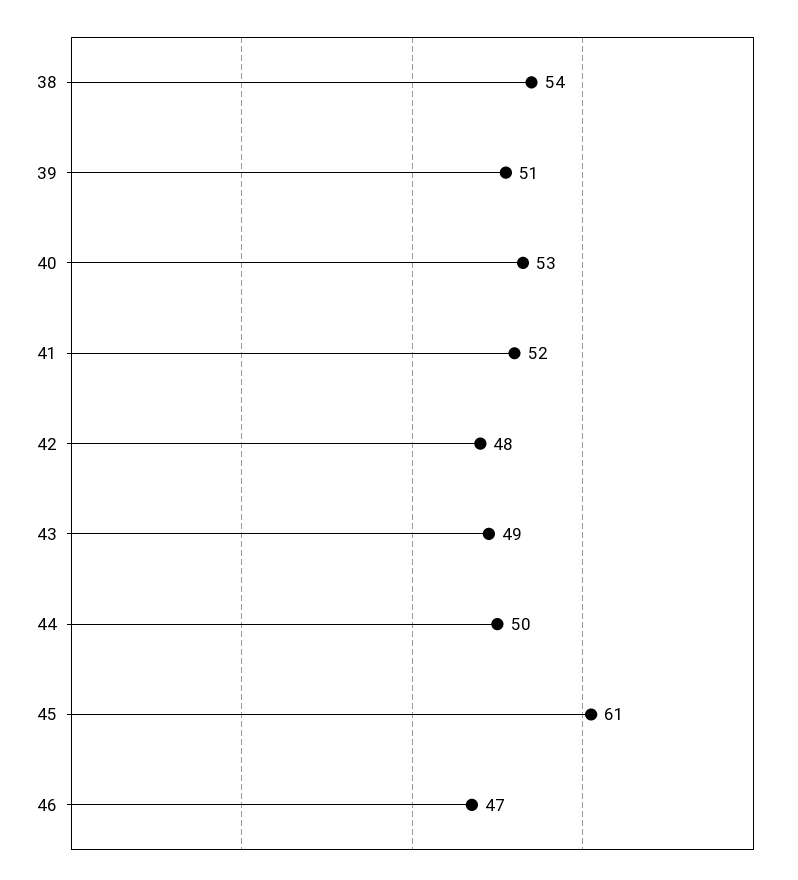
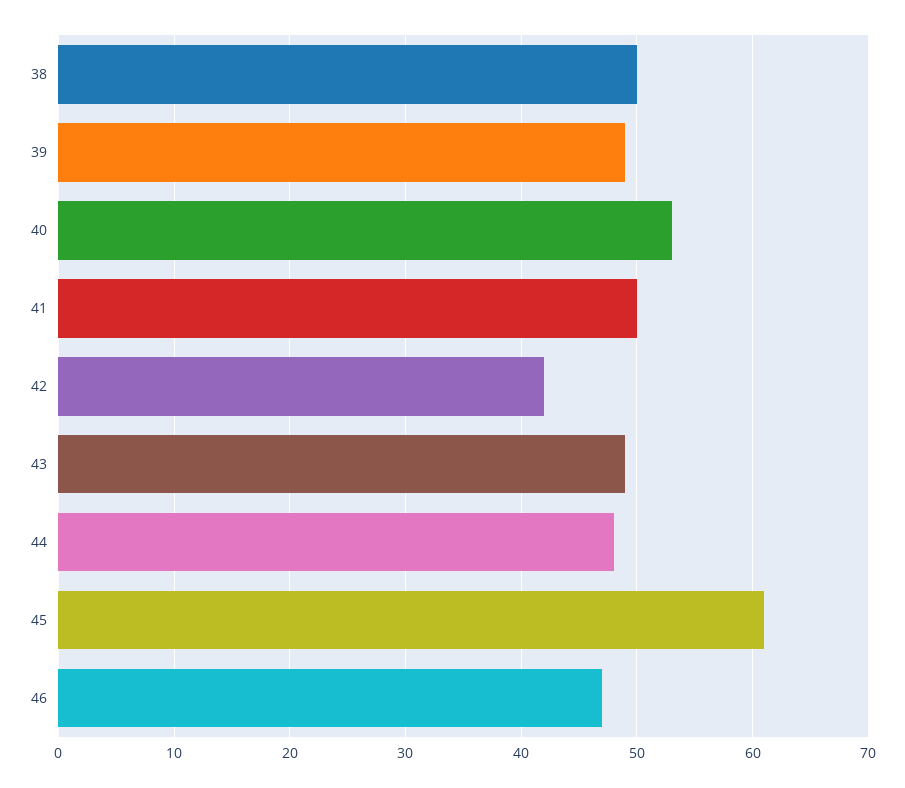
  {
-   "38": 54,
+   "38": 50,
-   "39": 51,
+   "39": 49,
    "40": 53,
-   "41": 52,
+   "41": 50,
-   "42": 48,
+   "42": 42,
    "43": 49,
-   "44": 50,
+   "44": 48,
    "45": 61,
    "46": 47
  }

